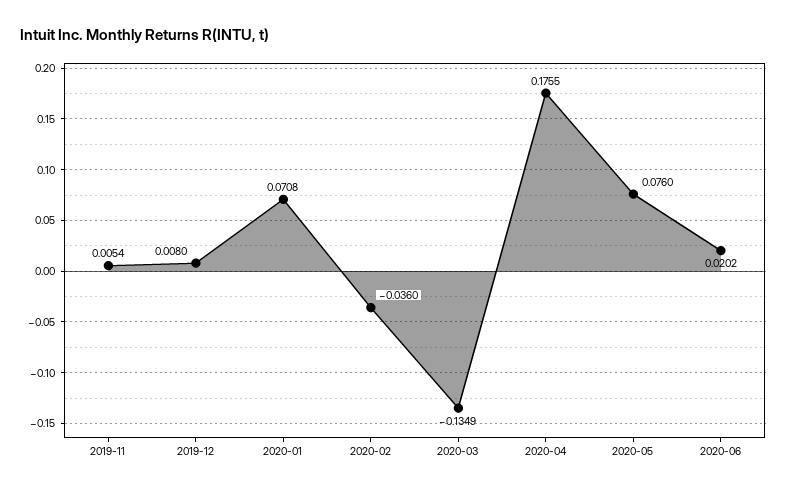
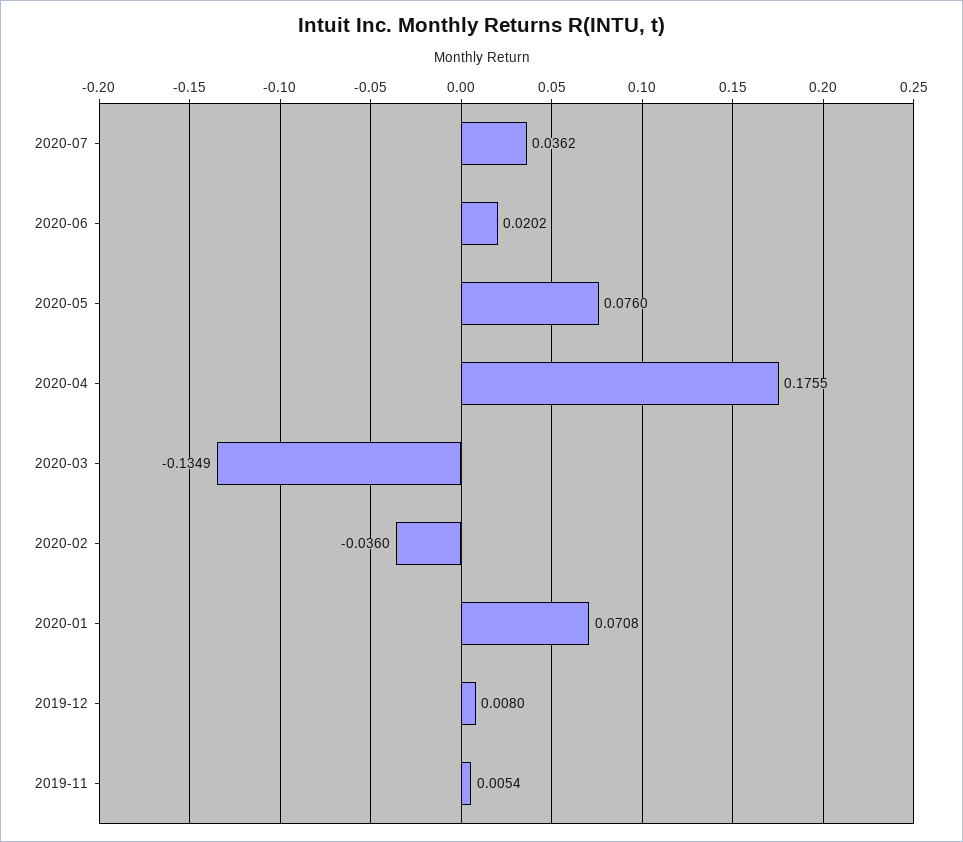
  {
    "2019-11": 0.0054,
    "2019-12": 0.008,
    "2020-01": 0.0708,
    "2020-02": -0.036,
    "2020-03": -0.1349,
    "2020-04": 0.1755,
    "2020-05": 0.076,
-   "2020-06": 0.0202
+   "2020-06": 0.0202,
+   "2020-07": 0.0362
  }

